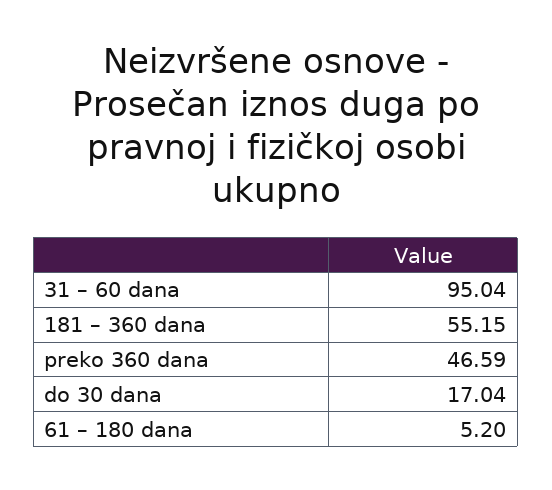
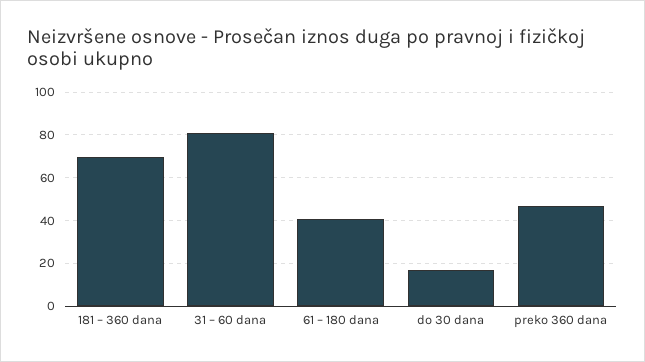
  {
-   "31 – 60 dana": 95.04,
+   "31 – 60 dana": 80,
-   "181 – 360 dana": 55.15,
+   "181 – 360 dana": 70,
    "preko 360 dana": 46.59,
    "do 30 dana": 17.04,
-   "61 – 180 dana": 5.2
+   "61 – 180 dana": 40
  }

